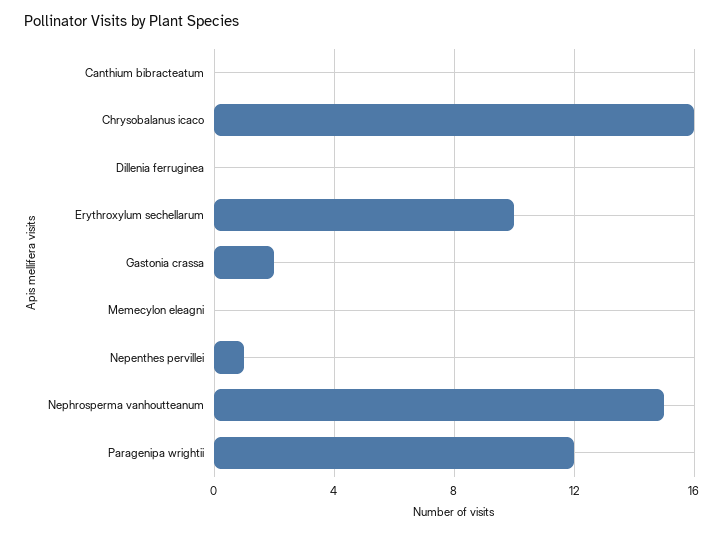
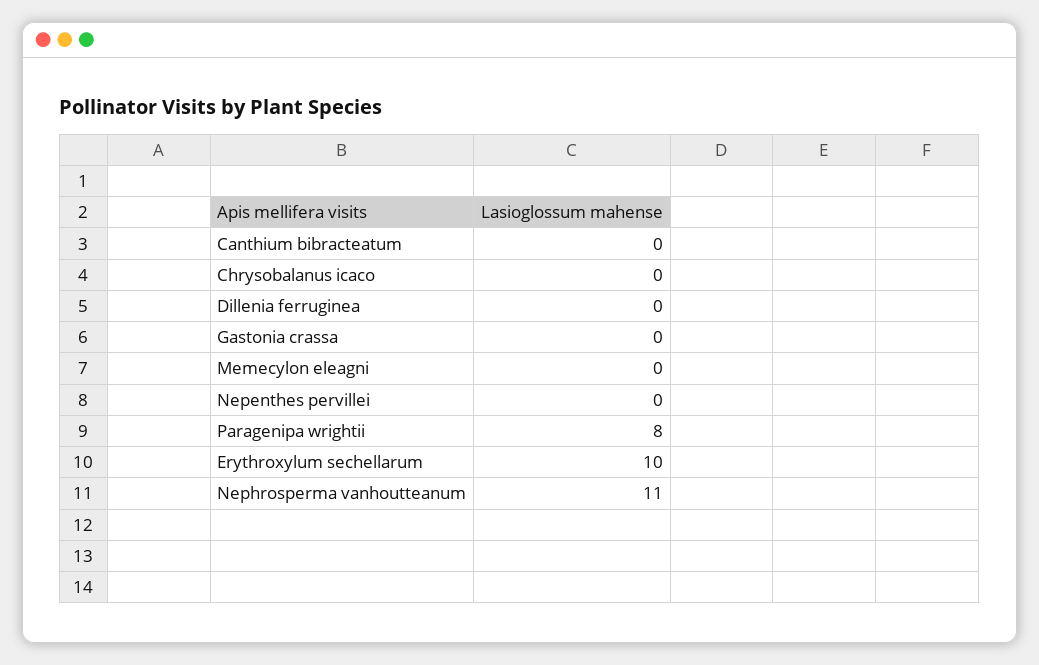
  {
    "Canthium bibracteatum": 0,
-   "Chrysobalanus icaco": 16,
+   "Chrysobalanus icaco": 0,
    "Dillenia ferruginea": 0,
    "Erythroxylum sechellarum": 10,
-   "Gastonia crassa": 2,
+   "Gastonia crassa": 0,
    "Memecylon eleagni": 0,
-   "Nepenthes pervillei": 1,
+   "Nepenthes pervillei": 0,
-   "Nephrosperma vanhoutteanum": 15,
+   "Nephrosperma vanhoutteanum": 11,
-   "Paragenipa wrightii": 12
+   "Paragenipa wrightii": 8
  }

